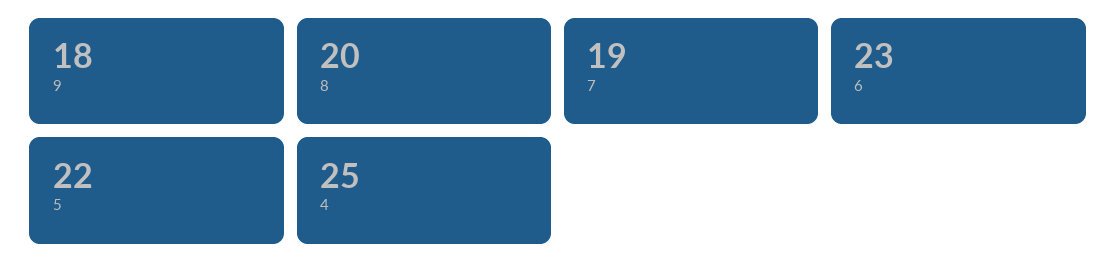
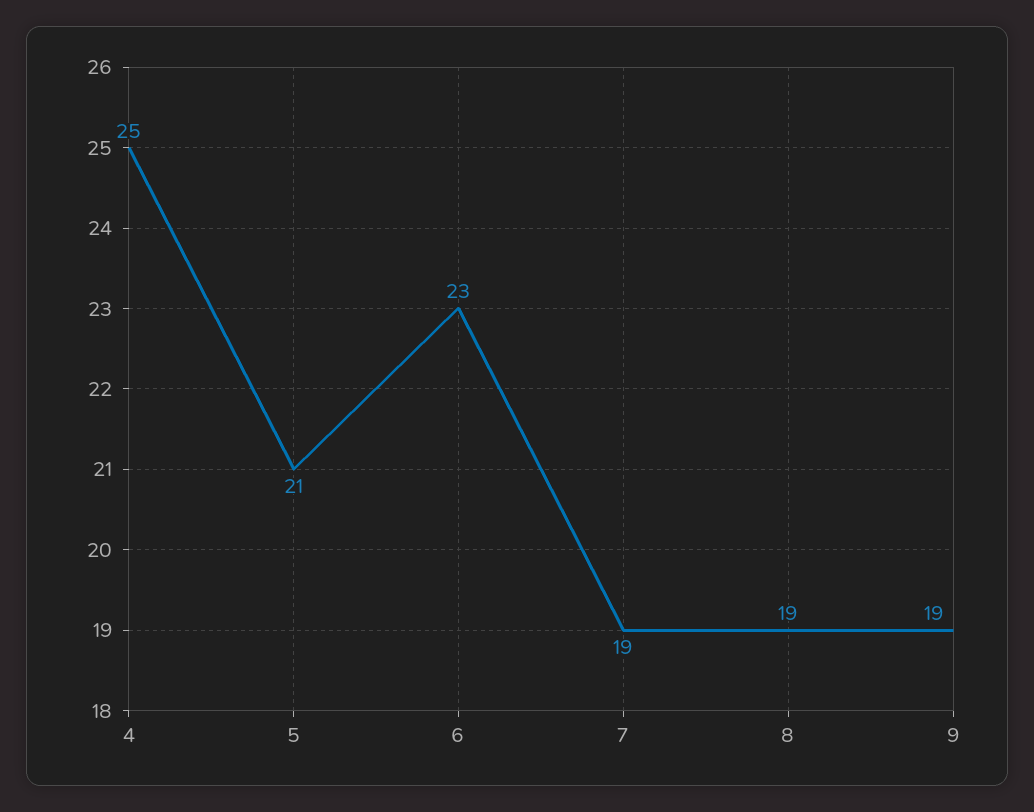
  {
-   "9": 18,
+   "9": 19,
-   "8": 20,
+   "8": 19,
    "7": 19,
    "6": 23,
-   "5": 22,
+   "5": 21,
    "4": 25
  }

